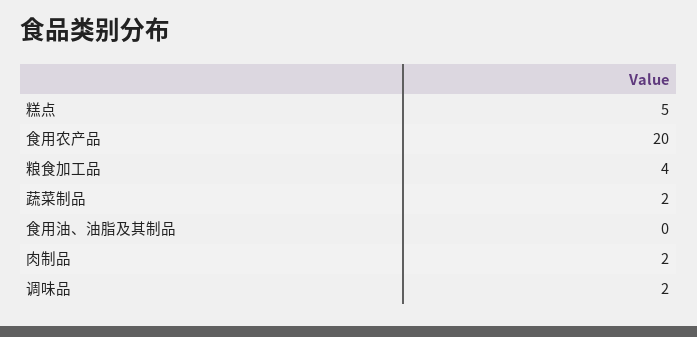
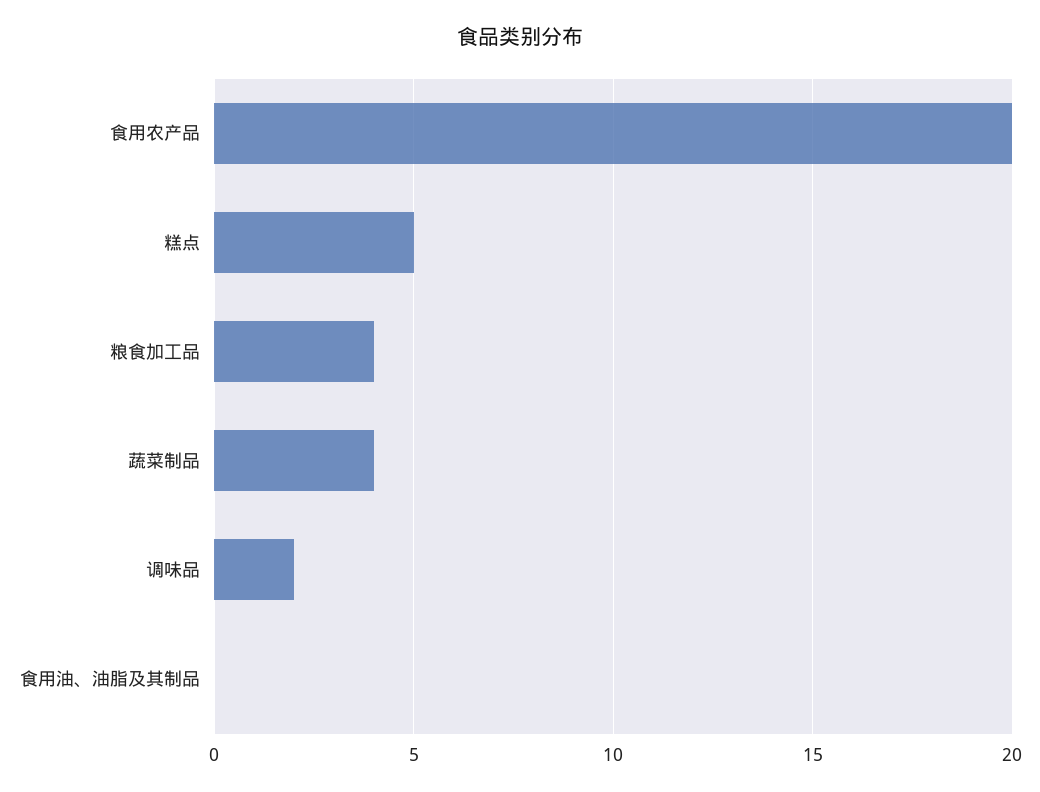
  {
    "糕点": 5,
    "食用农产品": 20,
    "粮食加工品": 4,
-   "蔬菜制品": 2,
+   "蔬菜制品": 4,
    "食用油、油脂及其制品": 0,
-   "肉制品": 2,
    "调味品": 2
  }

